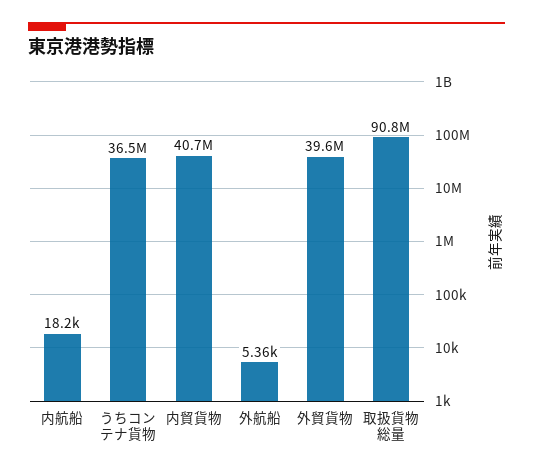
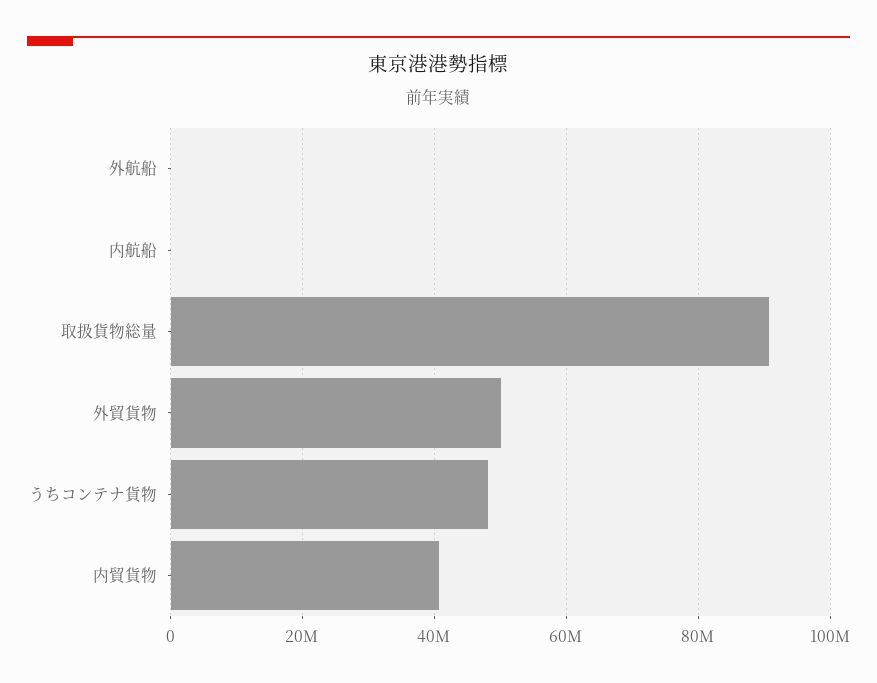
  {
    "内航船": 18200,
-   "うちコンテナ貨物": 36500000,
+   "うちコンテナ貨物": 48000000,
    "内貿貨物": 40700000,
    "外航船": 5360,
-   "外貿貨物": 39600000,
+   "外貿貨物": 50000000,
    "取扱貨物総量": 90800000
  }

